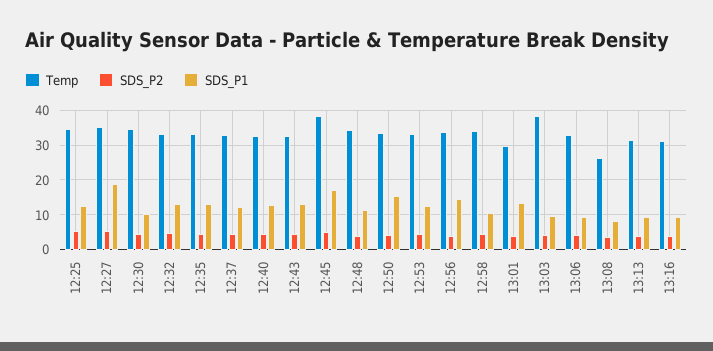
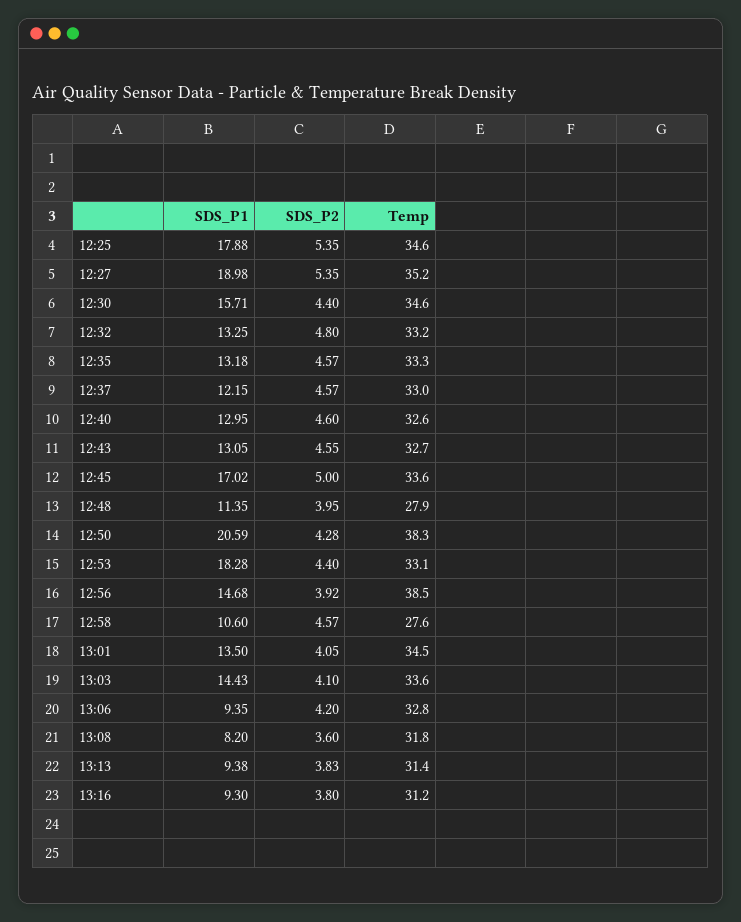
  {
    "Temp": {
      "12:25": 34.6,
      "12:27": 35.2,
      "12:30": 34.6,
      "12:32": 33.2,
      "12:35": 33.3,
      "12:37": 33,
      "12:40": 32.6,
      "12:43": 32.7,
-     "12:45": 38,
+     "12:45": 33.6,
-     "12:48": 34,
+     "12:48": 27.9,
-     "12:50": 34,
+     "12:50": 38.3,
      "12:53": 33.1,
-     "12:56": 34,
+     "12:56": 38.5,
-     "12:58": 34,
+     "12:58": 27.6,
-     "13:01": 30,
+     "13:01": 34.5,
-     "13:03": 38,
+     "13:03": 33.6,
      "13:06": 32.8,
-     "13:08": 26,
+     "13:08": 31.8,
      "13:13": 31.4,
      "13:16": 31.2
    },
    "SDS_P2": {
      "12:25": 5.35,
      "12:27": 5.35,
      "12:30": 4.4,
      "12:32": 4.8,
      "12:35": 4.57,
      "12:37": 4.57,
      "12:40": 4.6,
      "12:43": 4.55,
      "12:45": 5,
      "12:48": 3.95,
      "12:50": 4.28,
      "12:53": 4.4,
      "12:56": 3.92,
      "12:58": 4.57,
      "13:01": 4.05,
      "13:03": 4.1,
      "13:06": 4.2,
      "13:08": 3.6,
      "13:13": 3.83,
      "13:16": 3.8
    },
    "SDS_P1": {
-     "12:25": 12,
+     "12:25": 17.88,
      "12:27": 18.98,
-     "12:30": 10,
+     "12:30": 15.71,
      "12:32": 13.25,
      "12:35": 13.18,
      "12:37": 12.15,
      "12:40": 12.95,
      "12:43": 13.05,
      "12:45": 17.02,
      "12:48": 11.35,
-     "12:50": 16,
+     "12:50": 20.59,
-     "12:53": 12,
+     "12:53": 18.28,
      "12:56": 14.68,
      "12:58": 10.6,
      "13:01": 13.5,
-     "13:03": 10,
+     "13:03": 14.43,
      "13:06": 9.35,
      "13:08": 8.2,
      "13:13": 9.38,
      "13:16": 9.3
    }
  }

